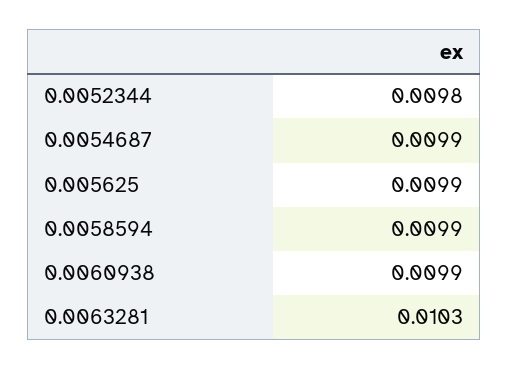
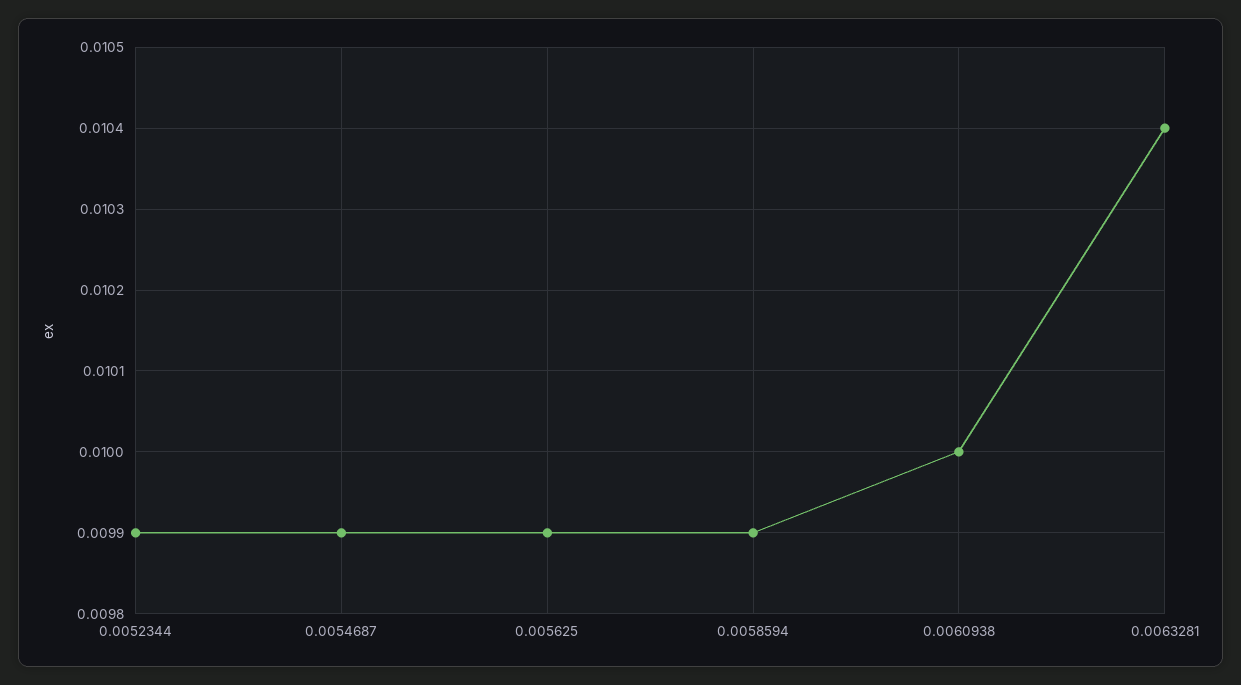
  {
-   "0.0052344": 0.0098,
+   "0.0052344": 0.0099,
    "0.0054687": 0.0099,
    "0.005625": 0.0099,
    "0.0058594": 0.0099,
-   "0.0060938": 0.0099,
+   "0.0060938": 0.01,
-   "0.0063281": 0.0103
+   "0.0063281": 0.0104
  }

